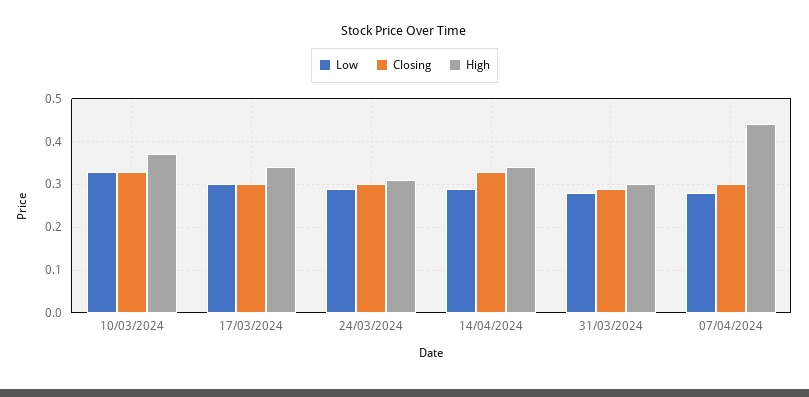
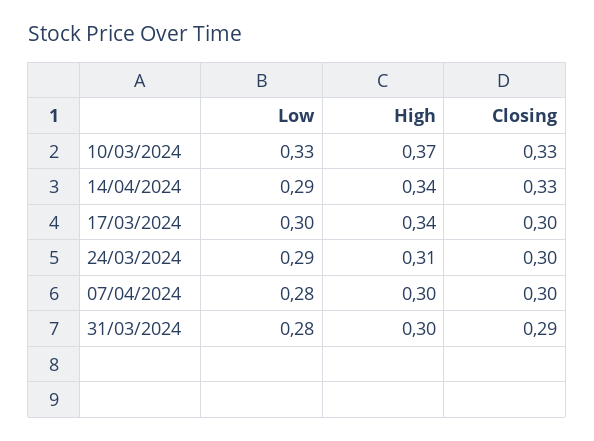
  {
    "Low": {
      "10/03/2024": 0.33,
      "17/03/2024": 0.3,
      "24/03/2024": 0.29,
      "14/04/2024": 0.29,
      "31/03/2024": 0.28,
      "07/04/2024": 0.28
    },
    "Closing": {
      "10/03/2024": 0.33,
      "17/03/2024": 0.3,
      "24/03/2024": 0.3,
      "14/04/2024": 0.33,
      "31/03/2024": 0.29,
      "07/04/2024": 0.3
    },
    "High": {
      "10/03/2024": 0.37,
      "17/03/2024": 0.34,
      "24/03/2024": 0.31,
      "14/04/2024": 0.34,
      "31/03/2024": 0.3,
-     "07/04/2024": 0.45
+     "07/04/2024": 0.3
    }
  }

